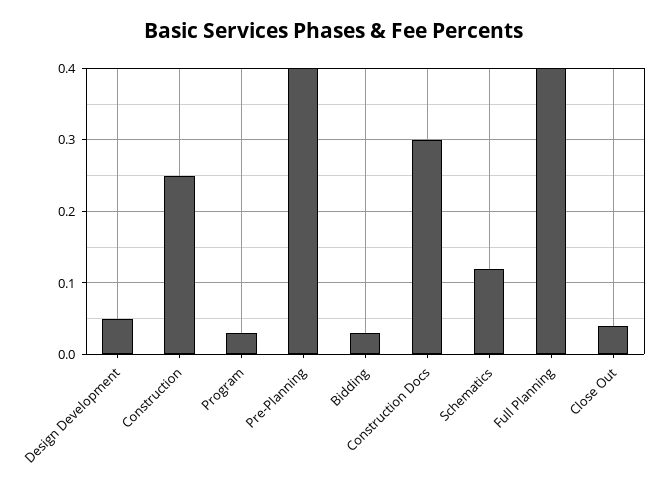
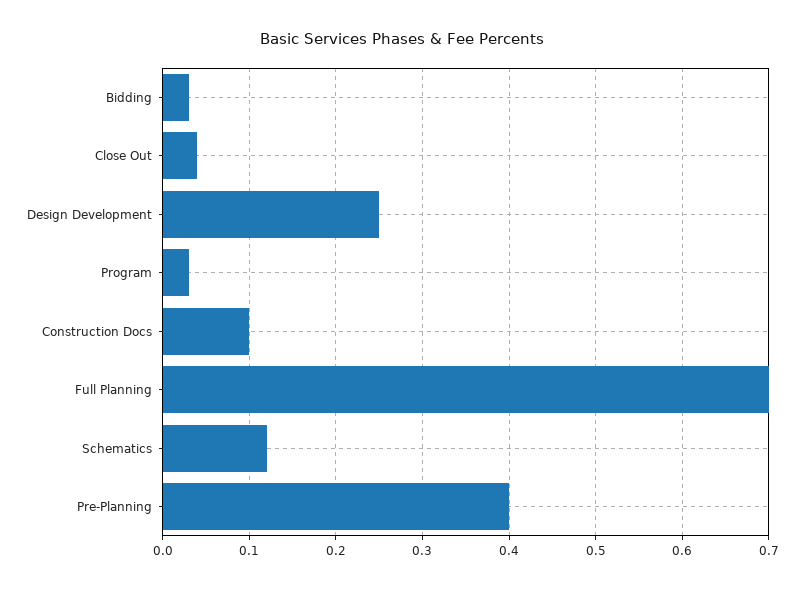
  {
-   "Design Development": 0.05,
+   "Design Development": 0.25,
-   "Construction": 0.25,
    "Program": 0.03,
    "Pre-Planning": 0.4,
    "Bidding": 0.03,
-   "Construction Docs": 0.3,
+   "Construction Docs": 0.1,
    "Schematics": 0.12,
-   "Full Planning": 0.4,
+   "Full Planning": 0.7,
    "Close Out": 0.04
  }

